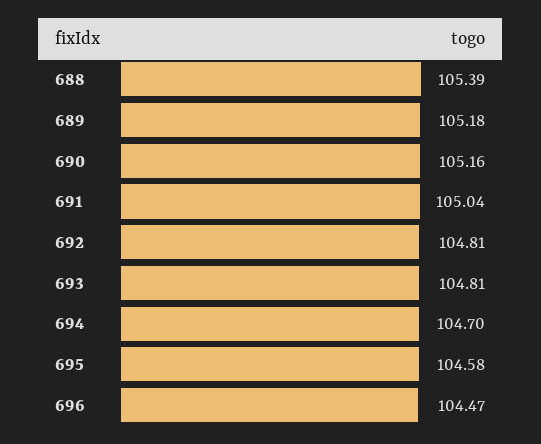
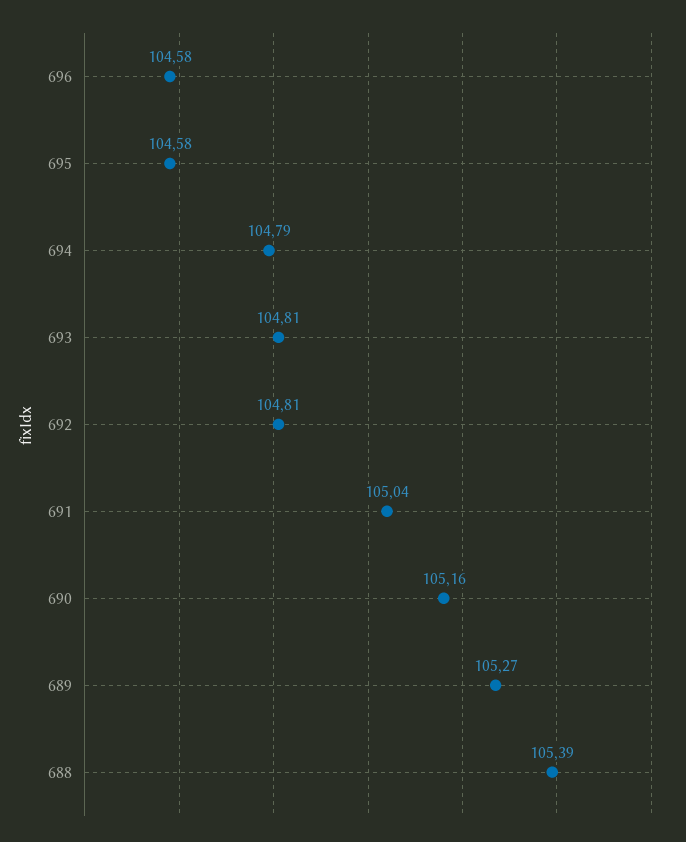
  {
    "688": 105.39,
-   "689": 105.18,
+   "689": 105.27,
    "690": 105.16,
    "691": 105.04,
    "692": 104.81,
    "693": 104.81,
-   "694": 104.7,
+   "694": 104.79,
    "695": 104.58,
-   "696": 104.47
+   "696": 104.58
  }

